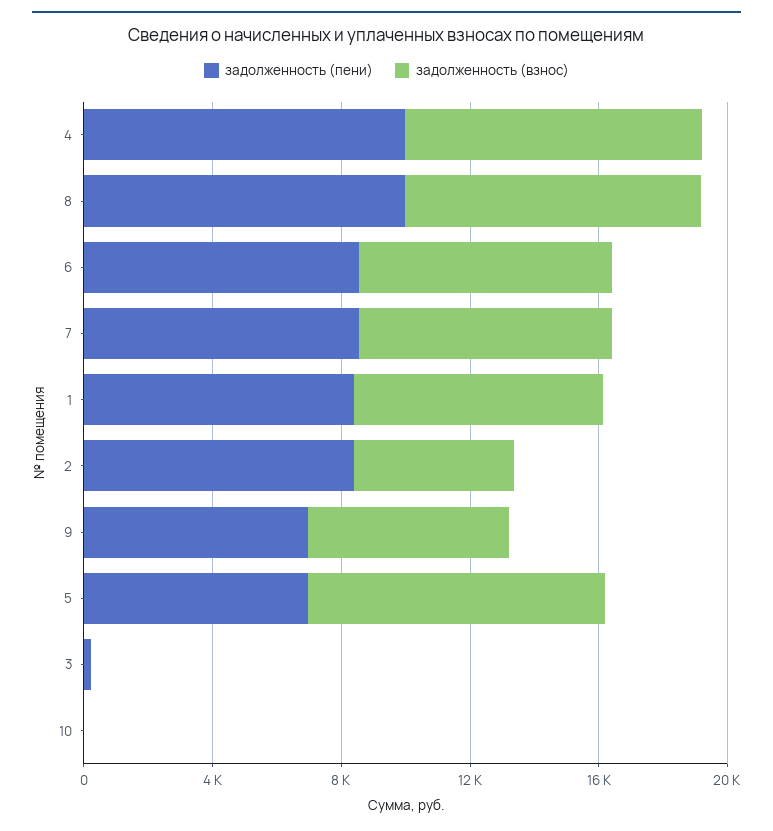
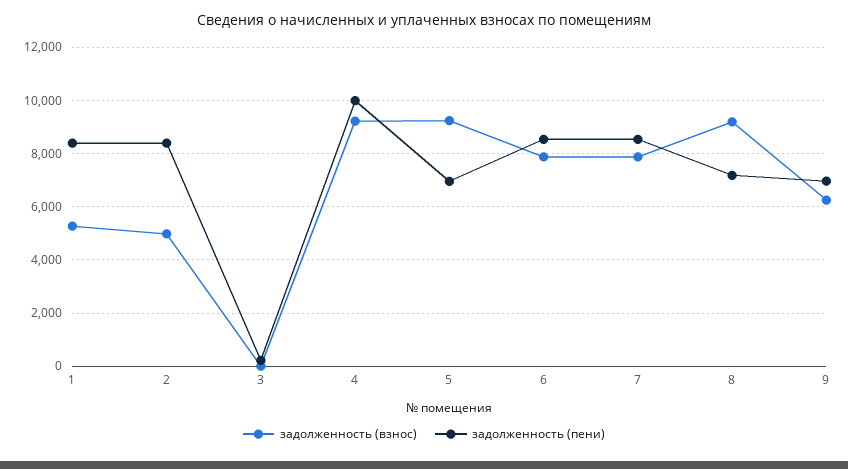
  {
    "задолженность (пени)": {
      "4": 10000,
-     "8": 10000,
+     "8": 7250,
      "6": 8500,
      "7": 8500,
      "1": 8500,
      "2": 8500,
      "9": 7000,
      "5": 7000,
-     "3": 250,
+     "3": 250
-     "10": 0
    },
    "задолженность (взнос)": {
      "4": 9250,
      "8": 9250,
      "6": 7750,
      "7": 7750,
-     "1": 8000,
+     "1": 5250,
      "2": 5000,
      "9": 6250,
      "5": 9250,
-     "3": 0,
+     "3": 0
-     "10": 0
    }
  }

